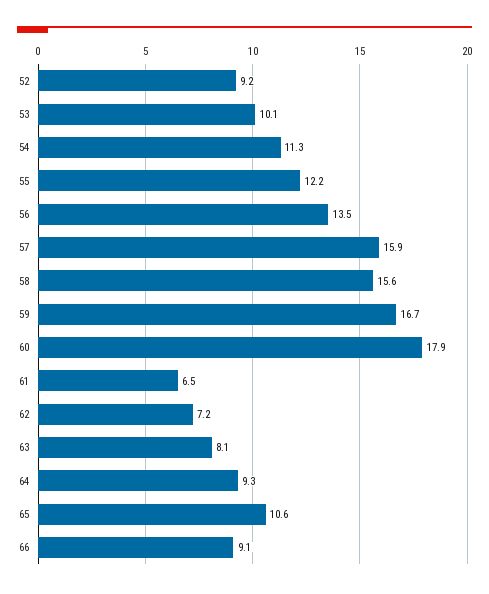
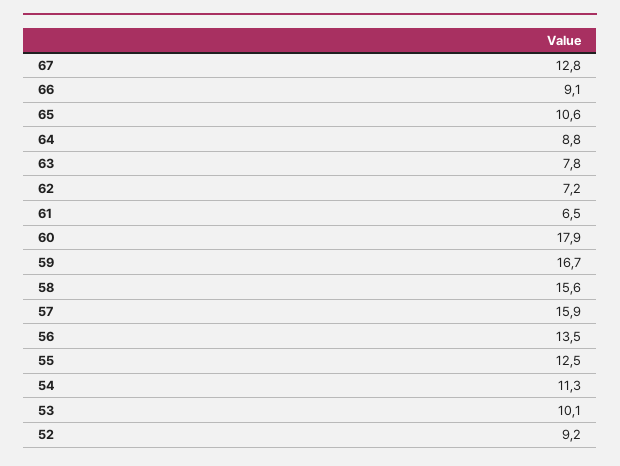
  {
    "52": 9.2,
    "53": 10.1,
    "54": 11.3,
-   "55": 12.2,
+   "55": 12.5,
    "56": 13.5,
    "57": 15.9,
    "58": 15.6,
    "59": 16.7,
    "60": 17.9,
    "61": 6.5,
    "62": 7.2,
-   "63": 8.1,
+   "63": 7.8,
-   "64": 9.3,
+   "64": 8.8,
    "65": 10.6,
-   "66": 9.1
+   "66": 9.1,
+   "67": 12.8
  }

